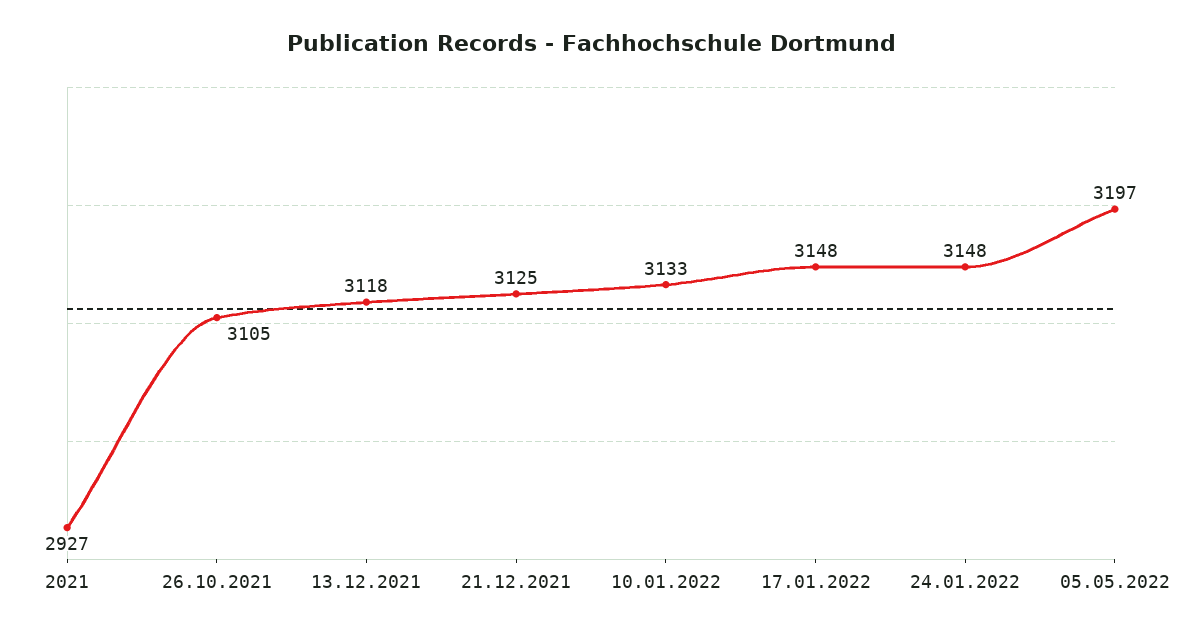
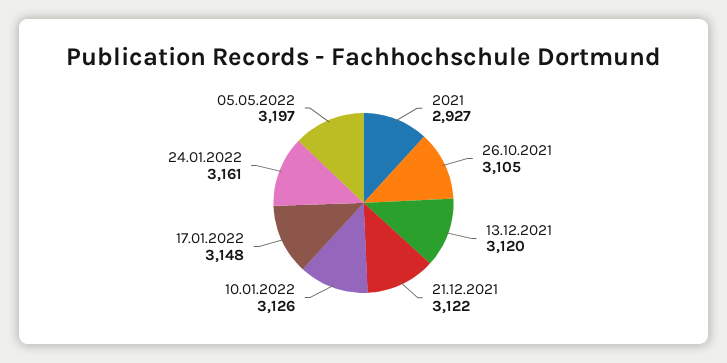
  {
    "2021": 2927,
    "26.10.2021": 3105,
-   "13.12.2021": 3118,
+   "13.12.2021": 3120,
-   "21.12.2021": 3125,
+   "21.12.2021": 3122,
-   "10.01.2022": 3133,
+   "10.01.2022": 3126,
    "17.01.2022": 3148,
-   "24.01.2022": 3148,
+   "24.01.2022": 3161,
    "05.05.2022": 3197
  }

